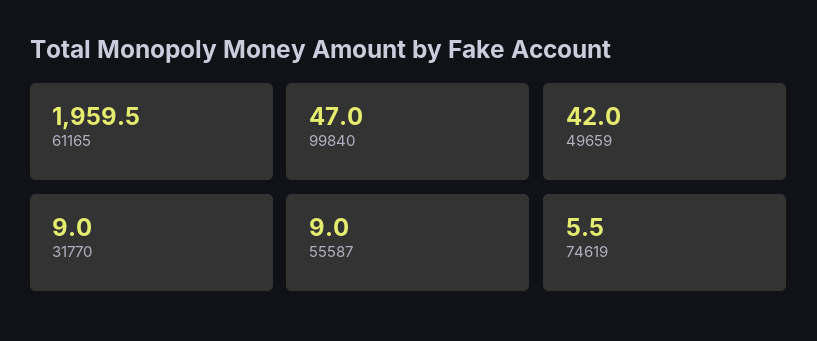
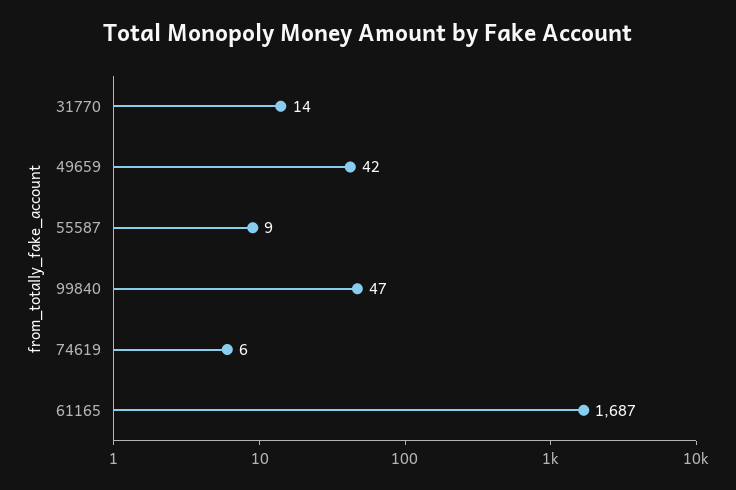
  {
-   "61165": 1959.5,
+   "61165": 1687,
    "99840": 47,
    "49659": 42,
-   "31770": 9,
+   "31770": 14,
    "55587": 9,
    "74619": 5.5
  }

